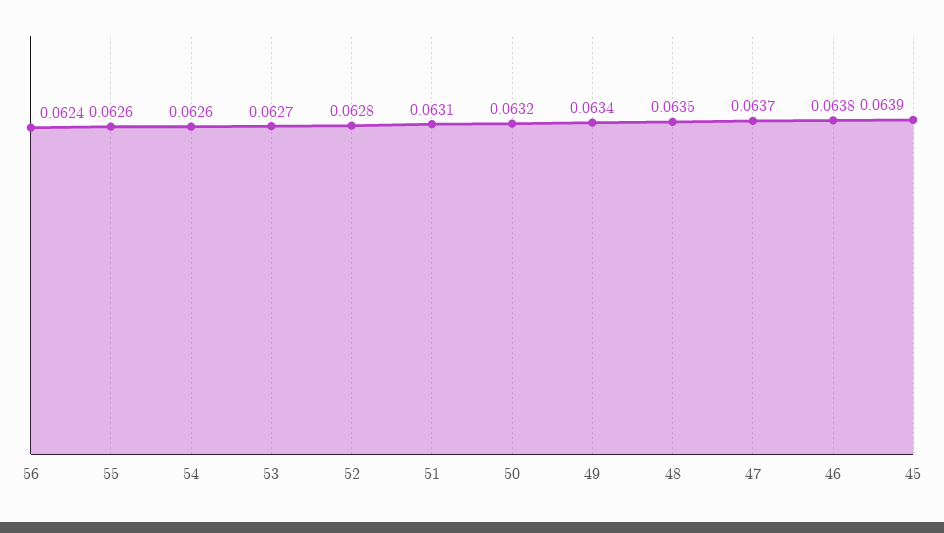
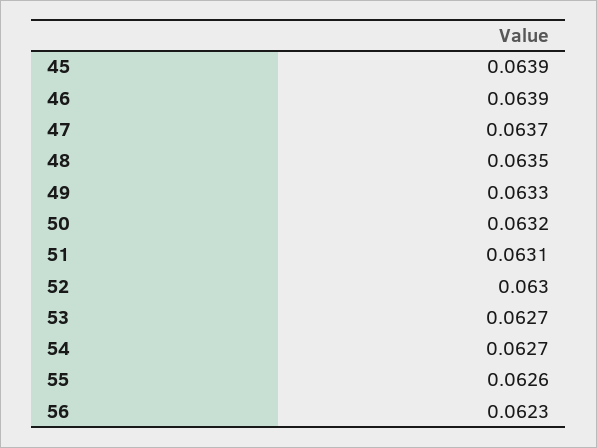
  {
-   "56": 0.0624,
+   "56": 0.0623,
    "55": 0.0626,
-   "54": 0.0626,
+   "54": 0.0627,
    "53": 0.0627,
-   "52": 0.0628,
+   "52": 0.063,
    "51": 0.0631,
    "50": 0.0632,
-   "49": 0.0634,
+   "49": 0.0633,
    "48": 0.0635,
    "47": 0.0637,
-   "46": 0.0638,
+   "46": 0.0639,
    "45": 0.0639
  }

